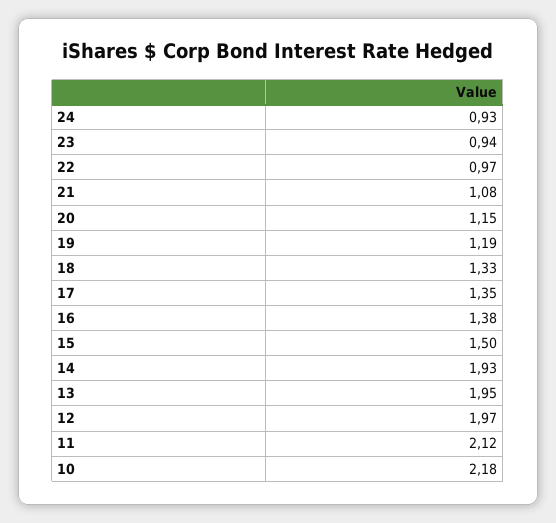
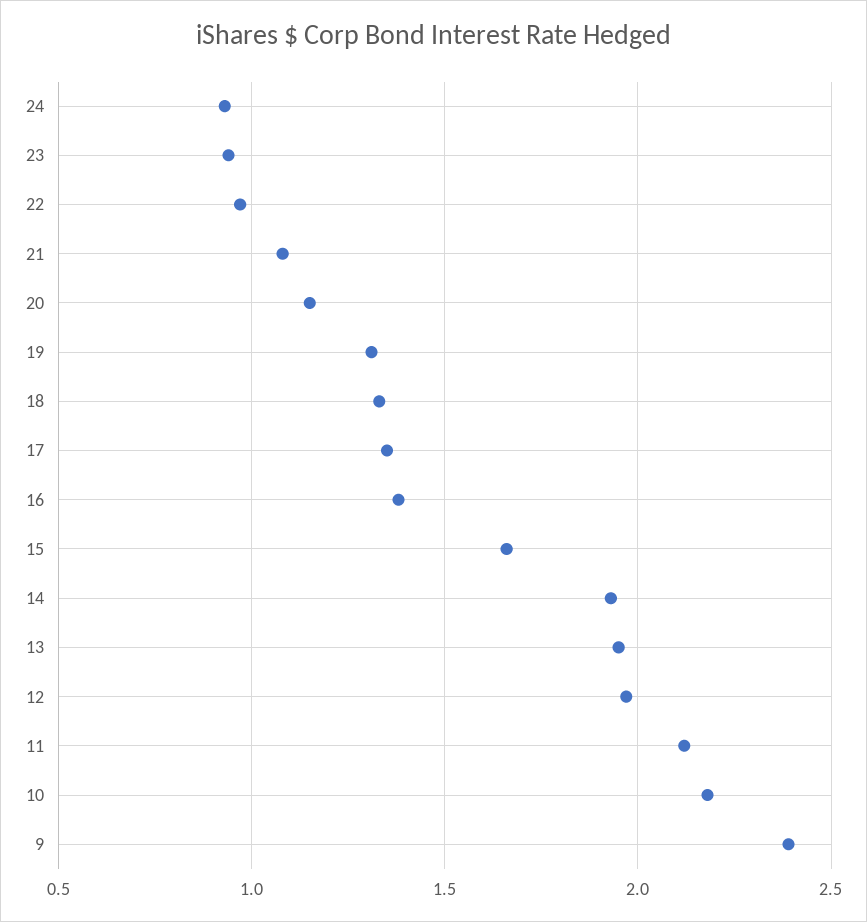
  {
    "24": 0.93,
    "23": 0.94,
    "22": 0.97,
    "21": 1.08,
    "20": 1.15,
-   "19": 1.19,
+   "19": 1.3,
    "18": 1.33,
    "17": 1.35,
    "16": 1.38,
-   "15": 1.5,
+   "15": 1.65,
    "14": 1.93,
    "13": 1.95,
    "12": 1.97,
    "11": 2.12,
-   "10": 2.18
+   "10": 2.18,
+   "9": 2.4
  }

